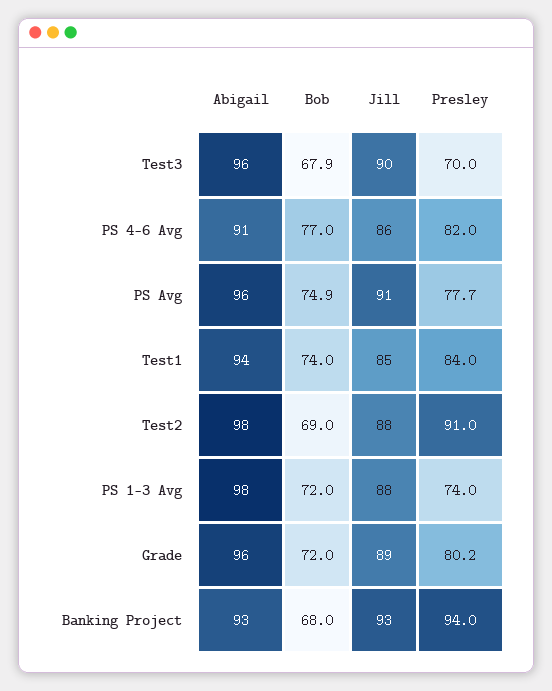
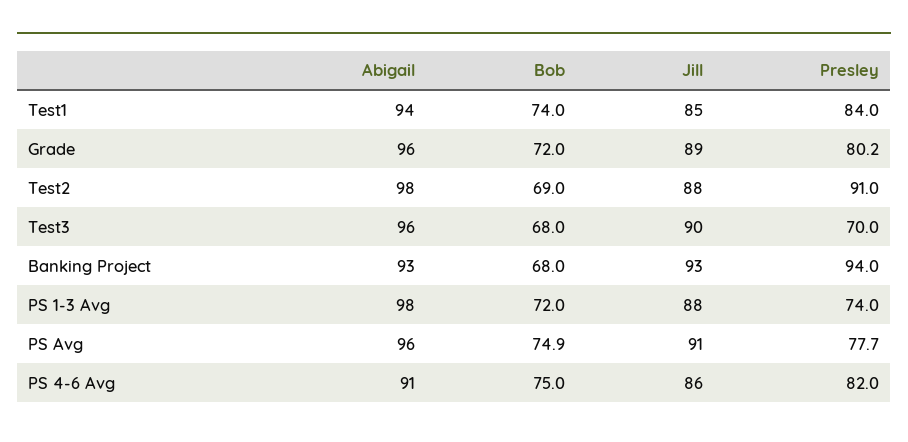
  {
    "Abigail": {
      "Test3": 96,
      "PS 4-6 Avg": 91,
      "PS Avg": 96,
      "Test1": 94,
      "Test2": 98,
      "PS 1-3 Avg": 98,
      "Grade": 96,
      "Banking Project": 93
    },
    "Bob": {
-     "Test3": 67.9,
+     "Test3": 68,
-     "PS 4-6 Avg": 77,
+     "PS 4-6 Avg": 75,
      "PS Avg": 74.9,
      "Test1": 74,
      "Test2": 69,
      "PS 1-3 Avg": 72,
      "Grade": 72,
      "Banking Project": 68
    },
    "Jill": {
      "Test3": 90,
      "PS 4-6 Avg": 86,
      "PS Avg": 91,
      "Test1": 85,
      "Test2": 88,
      "PS 1-3 Avg": 88,
      "Grade": 89,
      "Banking Project": 93
    },
    "Presley": {
      "Test3": 70,
      "PS 4-6 Avg": 82,
      "PS Avg": 77.7,
      "Test1": 84,
      "Test2": 91,
      "PS 1-3 Avg": 74,
      "Grade": 80.2,
      "Banking Project": 94
    }
  }

